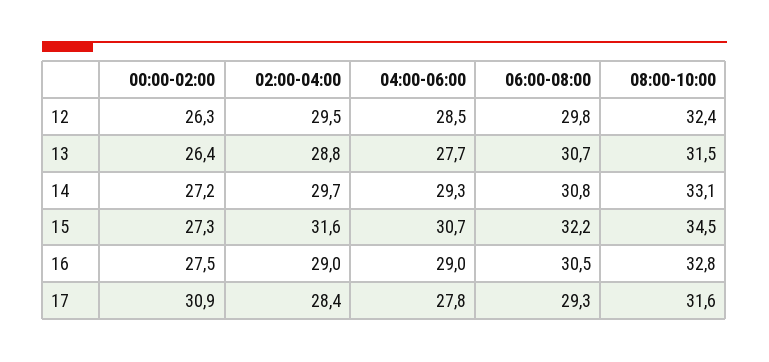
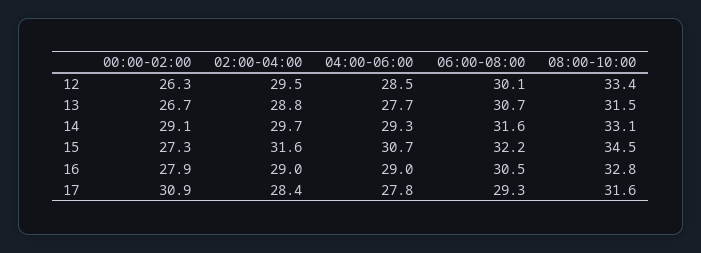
  {
    "00:00-02:00": {
      "12": 26.3,
-     "13": 26.4,
+     "13": 26.7,
-     "14": 27.2,
+     "14": 29.1,
      "15": 27.3,
-     "16": 27.5,
+     "16": 27.9,
      "17": 30.9
    },
    "02:00-04:00": {
      "12": 29.5,
      "13": 28.8,
      "14": 29.7,
      "15": 31.6,
      "16": 29,
      "17": 28.4
    },
    "04:00-06:00": {
      "12": 28.5,
      "13": 27.7,
      "14": 29.3,
      "15": 30.7,
      "16": 29,
      "17": 27.8
    },
    "06:00-08:00": {
-     "12": 29.8,
+     "12": 30.1,
      "13": 30.7,
-     "14": 30.8,
+     "14": 31.6,
      "15": 32.2,
      "16": 30.5,
      "17": 29.3
    },
    "08:00-10:00": {
-     "12": 32.4,
+     "12": 33.4,
      "13": 31.5,
      "14": 33.1,
      "15": 34.5,
      "16": 32.8,
      "17": 31.6
    }
  }

